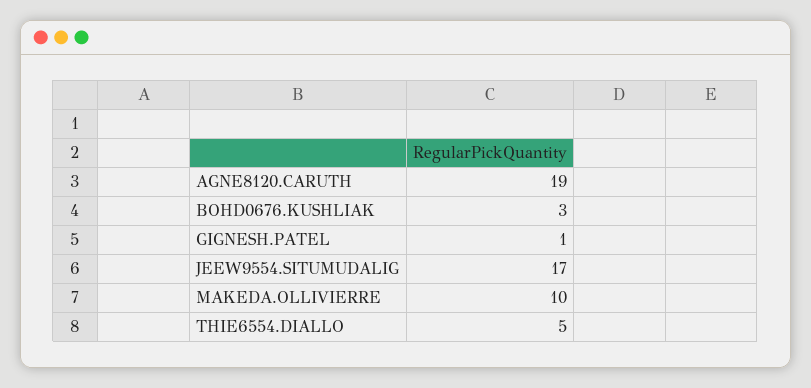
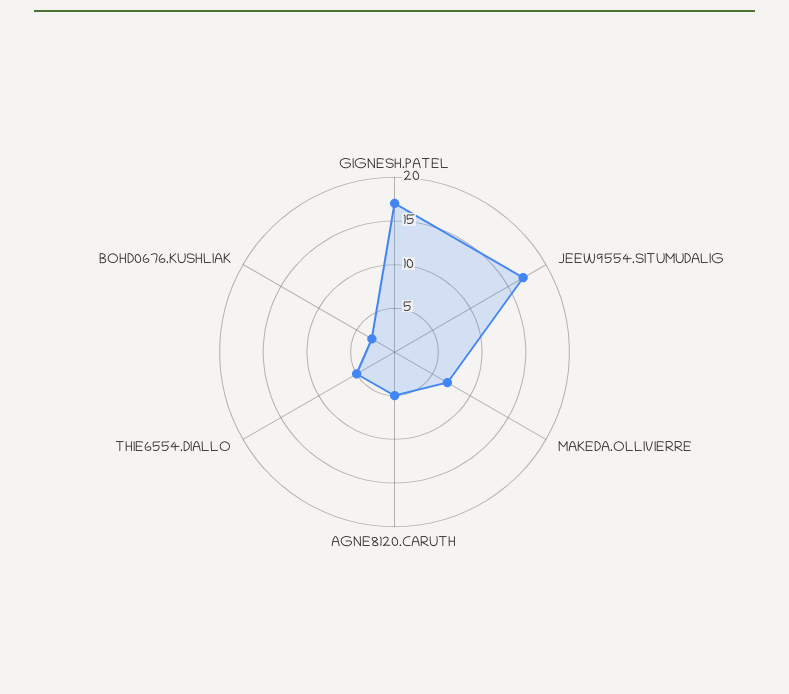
  {
-   "AGNE8120.CARUTH": 19,
+   "AGNE8120.CARUTH": 5,
    "BOHD0676.KUSHLIAK": 3,
-   "GIGNESH.PATEL": 1,
+   "GIGNESH.PATEL": 17,
    "JEEW9554.SITUMUDALIG": 17,
-   "MAKEDA.OLLIVIERRE": 10,
+   "MAKEDA.OLLIVIERRE": 7,
    "THIE6554.DIALLO": 5
  }

